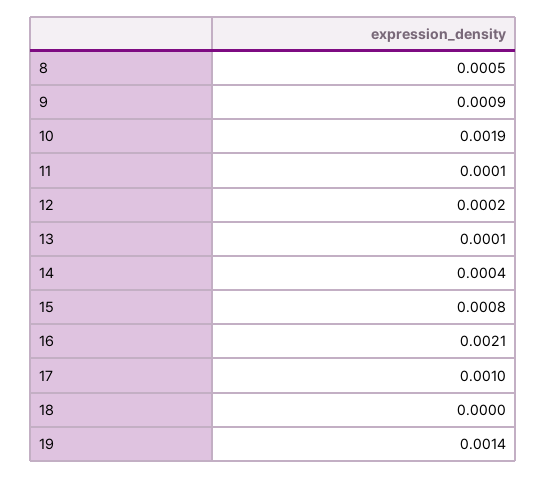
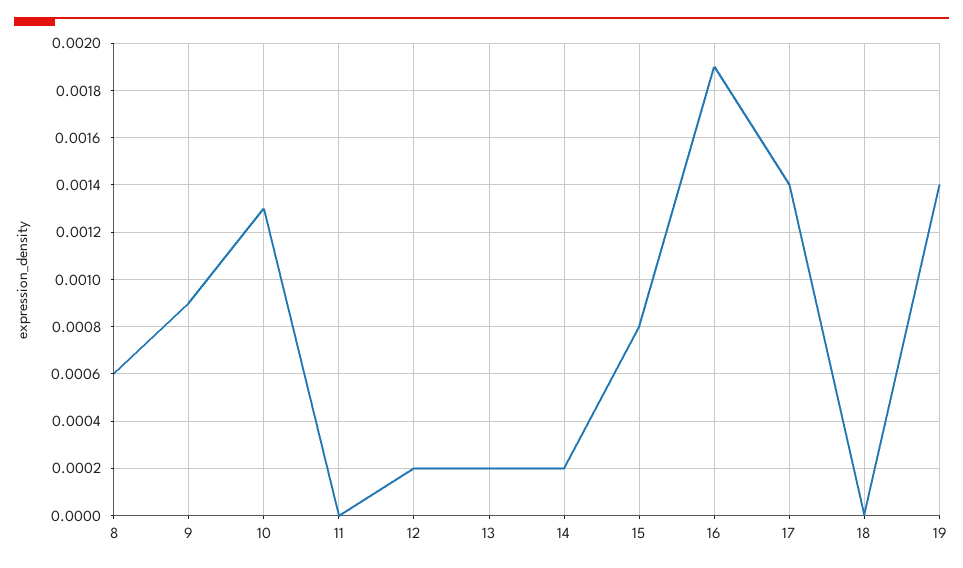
  {
-   "8": 0.0005,
+   "8": 0.0006,
    "9": 0.0009,
-   "10": 0.0019,
+   "10": 0.0013,
-   "11": 0.0001,
+   "11": 0,
    "12": 0.0002,
-   "13": 0.0001,
+   "13": 0.0002,
-   "14": 0.0004,
+   "14": 0.0002,
    "15": 0.0008,
-   "16": 0.0021,
+   "16": 0.0019,
-   "17": 0.001,
+   "17": 0.0014,
    "18": 0,
    "19": 0.0014
  }

